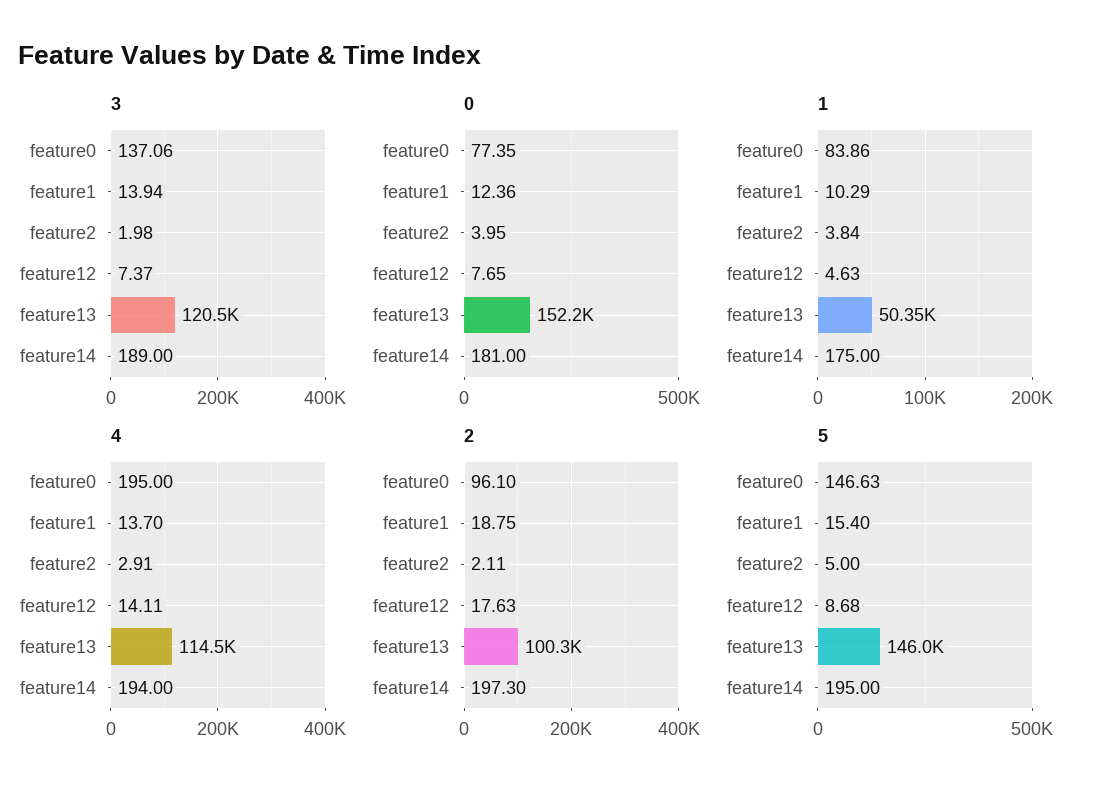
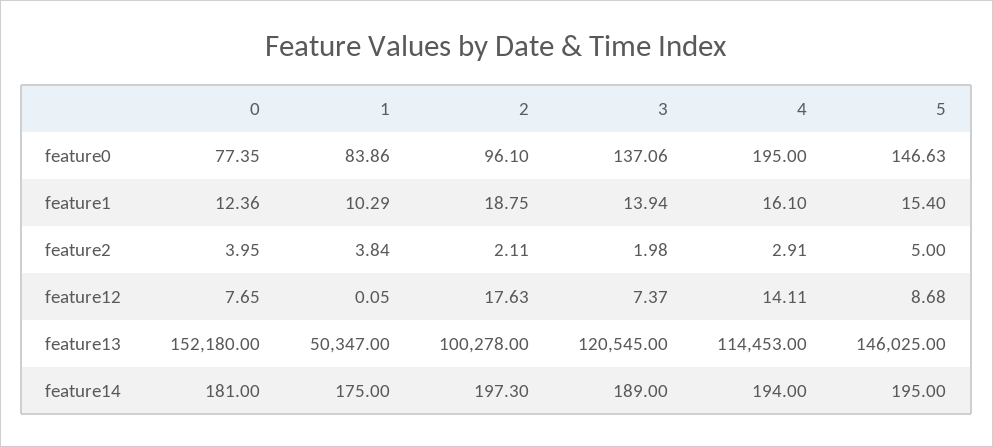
  {
    "3": {
      "feature0": 137.06,
      "feature1": 13.94,
      "feature2": 1.98,
      "feature12": 7.37,
      "feature13": 120545,
      "feature14": 189
    },
    "0": {
      "feature0": 77.35,
      "feature1": 12.36,
      "feature2": 3.95,
      "feature12": 7.65,
      "feature13": 152180,
      "feature14": 181
    },
    "1": {
      "feature0": 83.86,
      "feature1": 10.29,
      "feature2": 3.84,
-     "feature12": 4.63,
+     "feature12": 0.05,
      "feature13": 50347,
      "feature14": 175
    },
    "4": {
      "feature0": 195,
-     "feature1": 13.7,
+     "feature1": 16.1,
      "feature2": 2.91,
      "feature12": 14.11,
      "feature13": 114453,
      "feature14": 194
    },
    "2": {
      "feature0": 96.1,
      "feature1": 18.75,
      "feature2": 2.11,
      "feature12": 17.63,
      "feature13": 100278,
      "feature14": 197.3
    },
    "5": {
      "feature0": 146.63,
      "feature1": 15.4,
      "feature2": 5,
      "feature12": 8.68,
      "feature13": 146025,
      "feature14": 195
    }
  }

